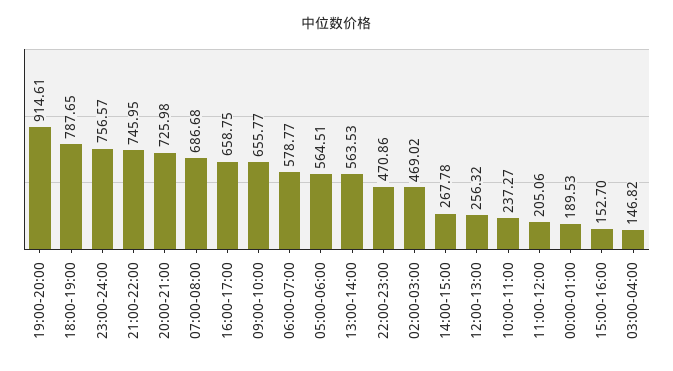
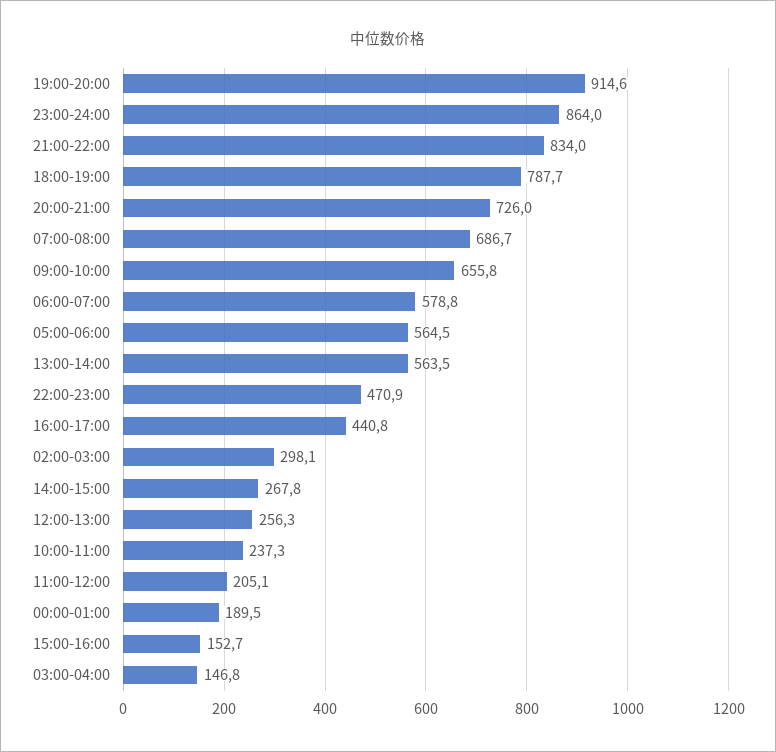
  {
    "19:00-20:00": 914.61,
    "18:00-19:00": 787.65,
-   "23:00-24:00": 756.57,
+   "23:00-24:00": 864,
-   "21:00-22:00": 745.95,
+   "21:00-22:00": 834,
    "20:00-21:00": 725.98,
    "07:00-08:00": 686.68,
-   "16:00-17:00": 658.75,
+   "16:00-17:00": 440.8,
    "09:00-10:00": 655.77,
    "06:00-07:00": 578.77,
    "05:00-06:00": 564.51,
    "13:00-14:00": 563.53,
    "22:00-23:00": 470.86,
-   "02:00-03:00": 469.02,
+   "02:00-03:00": 298.1,
    "14:00-15:00": 267.78,
    "12:00-13:00": 256.32,
    "10:00-11:00": 237.27,
    "11:00-12:00": 205.06,
    "00:00-01:00": 189.53,
    "15:00-16:00": 152.7,
    "03:00-04:00": 146.82
  }

